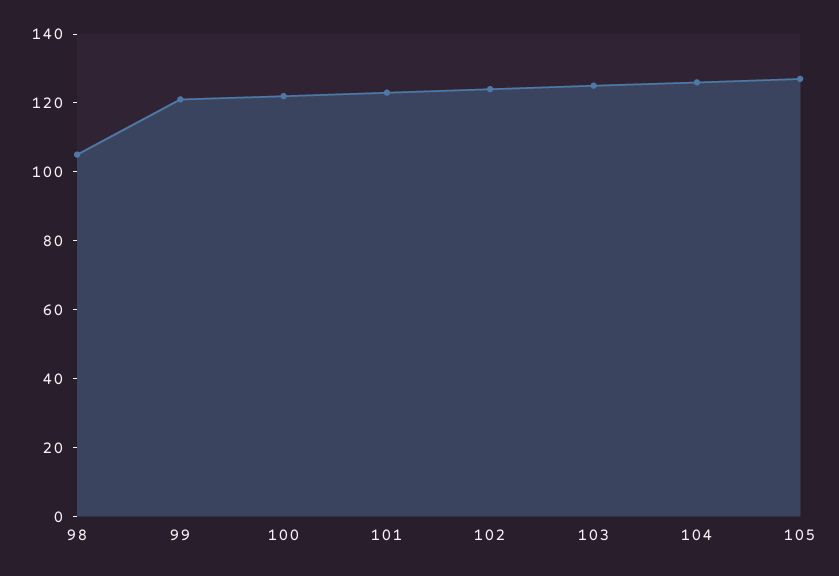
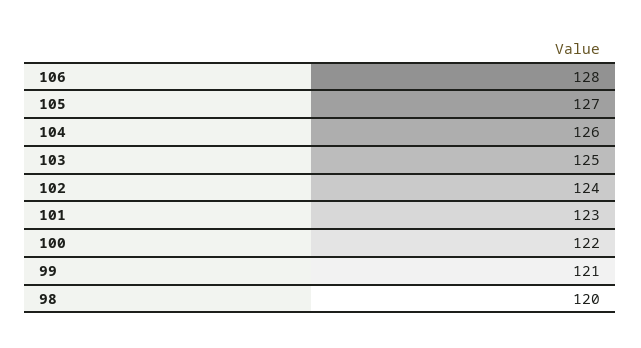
  {
-   "98": 105,
+   "98": 120,
    "99": 121,
    "100": 122,
    "101": 123,
    "102": 124,
    "103": 125,
    "104": 126,
-   "105": 127
+   "105": 127,
+   "106": 128
  }

